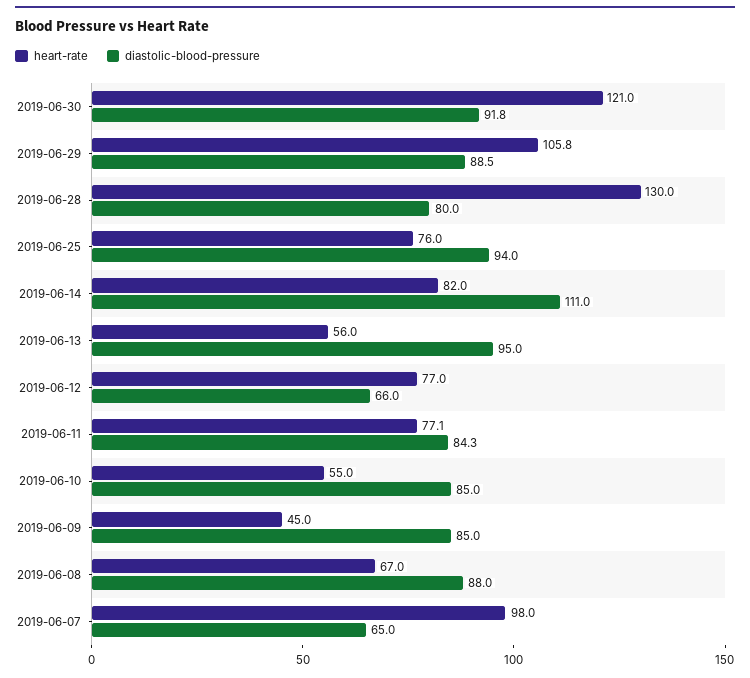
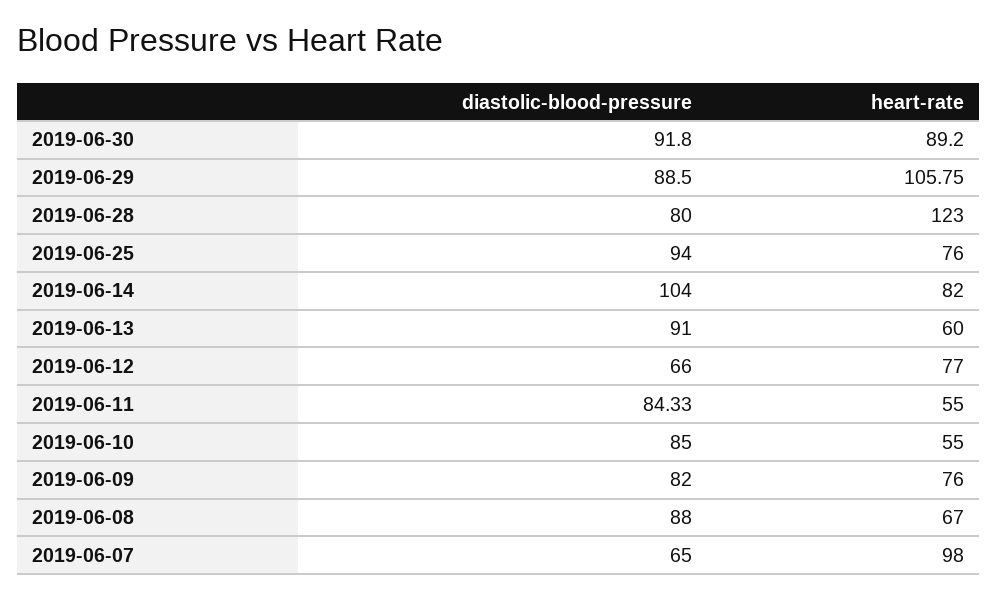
  {
    "heart-rate": {
-     "2019-06-30": 121,
+     "2019-06-30": 89.2,
      "2019-06-29": 105.75,
-     "2019-06-28": 130,
+     "2019-06-28": 123,
      "2019-06-25": 76,
      "2019-06-14": 82,
-     "2019-06-13": 56,
+     "2019-06-13": 60,
      "2019-06-12": 77,
-     "2019-06-11": 77.1,
+     "2019-06-11": 55,
      "2019-06-10": 55,
-     "2019-06-09": 45,
+     "2019-06-09": 76,
      "2019-06-08": 67,
      "2019-06-07": 98
    },
    "diastolic-blood-pressure": {
      "2019-06-30": 91.8,
      "2019-06-29": 88.5,
      "2019-06-28": 80,
      "2019-06-25": 94,
-     "2019-06-14": 111,
+     "2019-06-14": 104,
-     "2019-06-13": 95,
+     "2019-06-13": 91,
      "2019-06-12": 66,
      "2019-06-11": 84.33,
      "2019-06-10": 85,
-     "2019-06-09": 85,
+     "2019-06-09": 82,
      "2019-06-08": 88,
      "2019-06-07": 65
    }
  }

